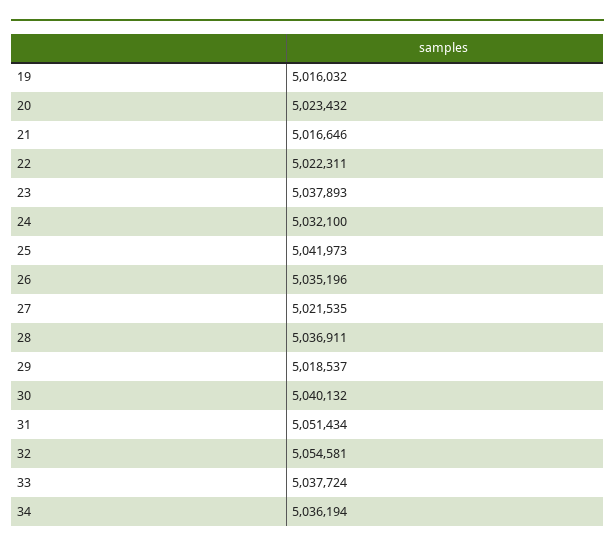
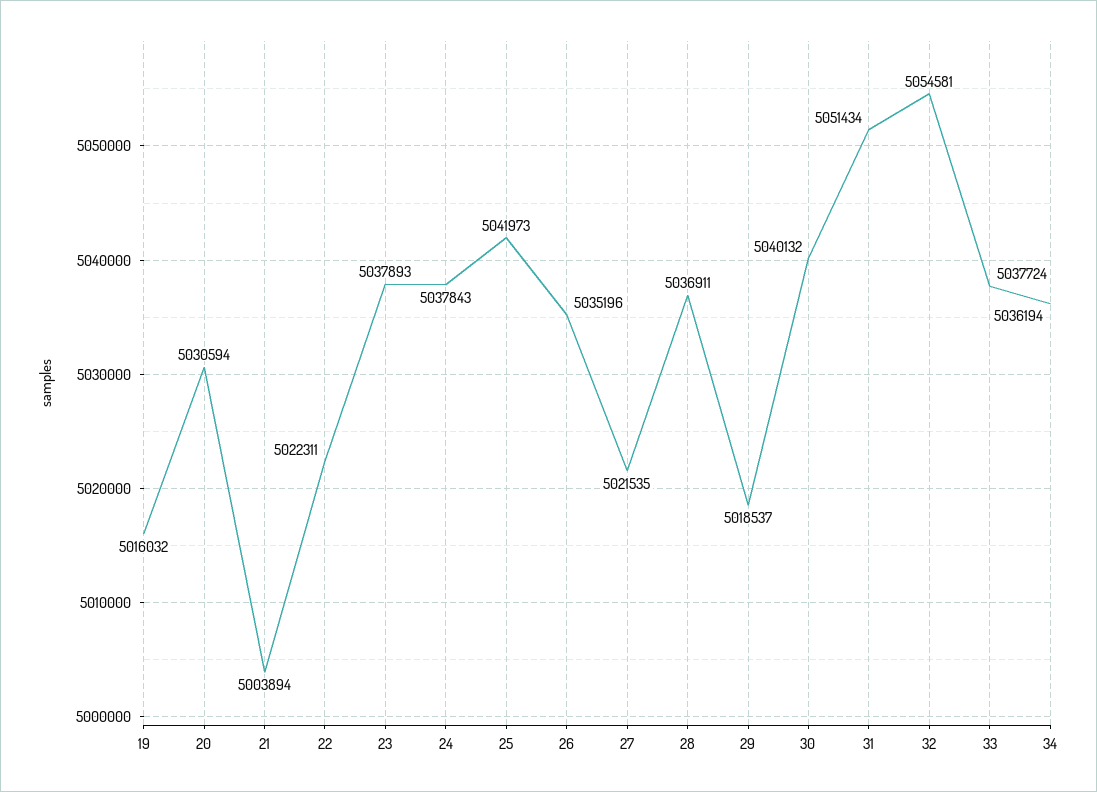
  {
    "19": 5016032,
-   "20": 5023432,
+   "20": 5030594,
-   "21": 5016646,
+   "21": 5003894,
    "22": 5022311,
    "23": 5037893,
-   "24": 5032100,
+   "24": 5037843,
    "25": 5041973,
    "26": 5035196,
    "27": 5021535,
    "28": 5036911,
    "29": 5018537,
    "30": 5040132,
    "31": 5051434,
    "32": 5054581,
    "33": 5037724,
    "34": 5036194
  }

